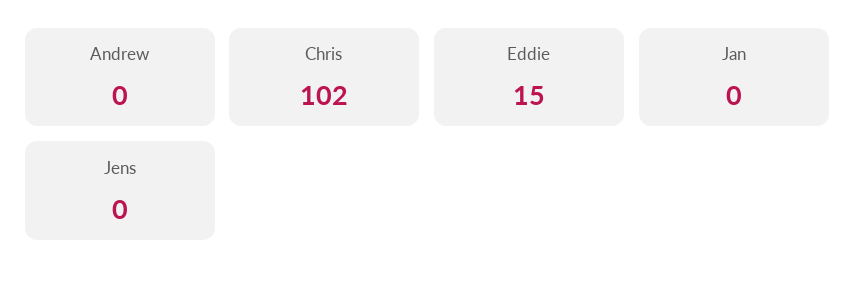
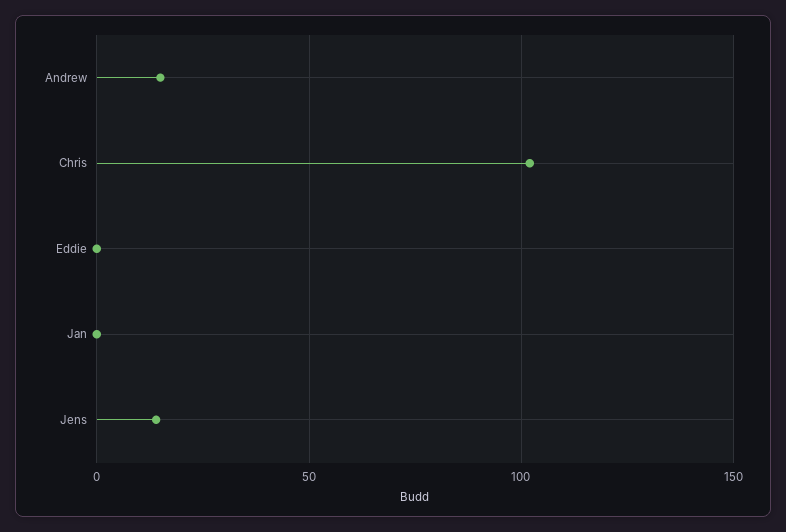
  {
-   "Andrew": 0,
+   "Andrew": 15,
    "Chris": 102,
-   "Eddie": 15,
+   "Eddie": 0,
    "Jan": 0,
-   "Jens": 0
+   "Jens": 15
  }

